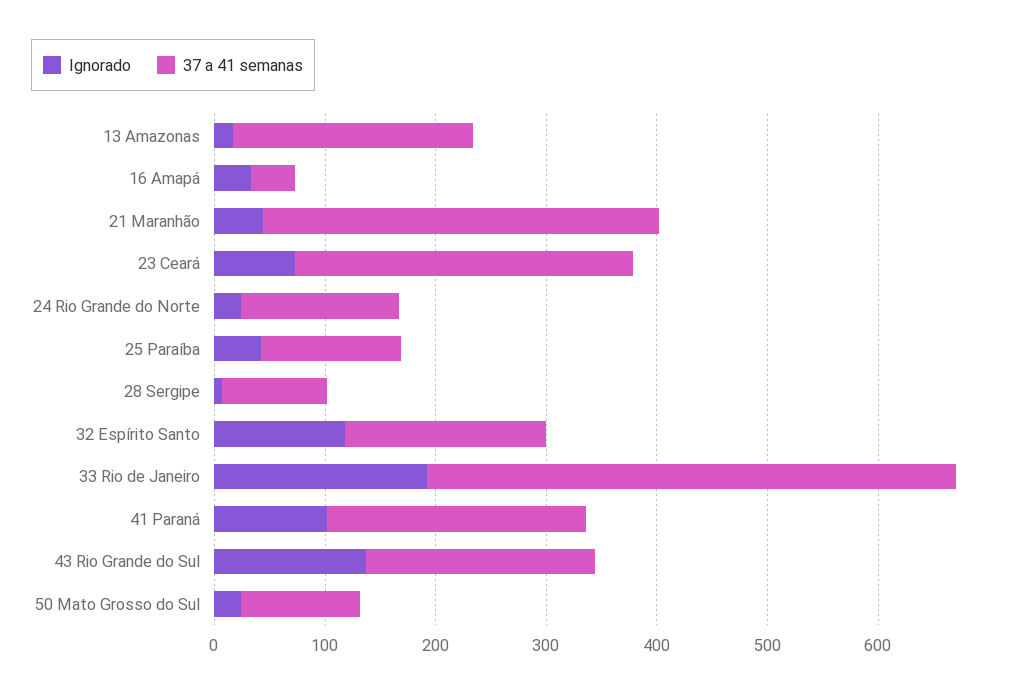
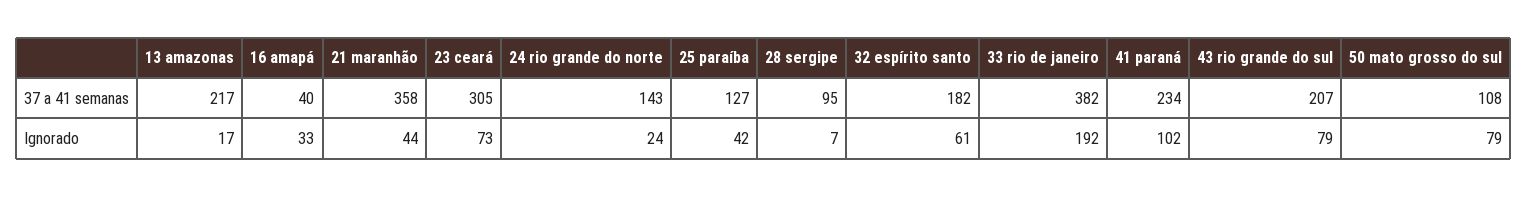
  {
    "Ignorado": {
      "13 Amazonas": 17,
      "16 Amapá": 33,
      "21 Maranhão": 44,
      "23 Ceará": 73,
      "24 Rio Grande do Norte": 24,
      "25 Paraíba": 42,
      "28 Sergipe": 7,
-     "32 Espírito Santo": 120,
+     "32 Espírito Santo": 61,
      "33 Rio de Janeiro": 192,
      "41 Paraná": 102,
-     "43 Rio Grande do Sul": 140,
+     "43 Rio Grande do Sul": 79,
-     "50 Mato Grosso do Sul": 20
+     "50 Mato Grosso do Sul": 79
    },
    "37 a 41 semanas": {
      "13 Amazonas": 217,
      "16 Amapá": 40,
      "21 Maranhão": 358,
      "23 Ceará": 305,
      "24 Rio Grande do Norte": 143,
      "25 Paraíba": 127,
      "28 Sergipe": 95,
      "32 Espírito Santo": 182,
-     "33 Rio de Janeiro": 480,
+     "33 Rio de Janeiro": 382,
      "41 Paraná": 234,
      "43 Rio Grande do Sul": 207,
      "50 Mato Grosso do Sul": 108
    }
  }

